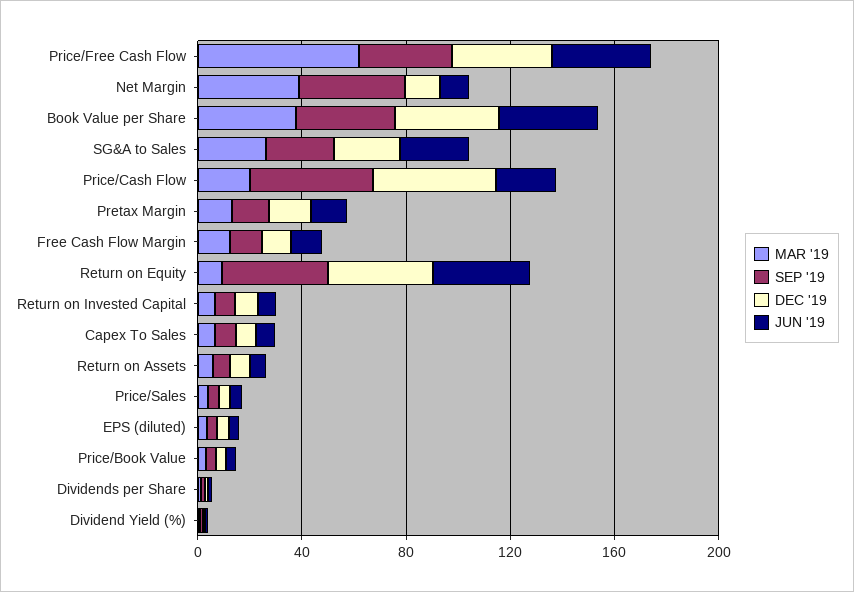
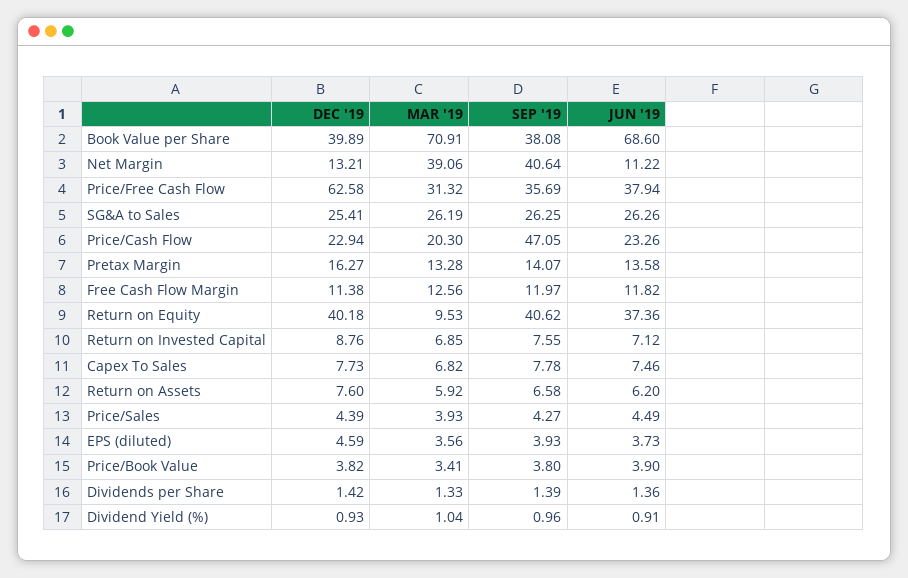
  {
    "MAR '19": {
-     "Price/Free Cash Flow": 60,
+     "Price/Free Cash Flow": 31.32,
      "Net Margin": 39.06,
-     "Book Value per Share": 40,
+     "Book Value per Share": 70.91,
      "SG&A to Sales": 26.19,
      "Price/Cash Flow": 20.3,
      "Pretax Margin": 13.28,
      "Free Cash Flow Margin": 12.56,
      "Return on Equity": 9.53,
      "Return on Invested Capital": 6.85,
      "Capex To Sales": 6.82,
      "Return on Assets": 5.92,
      "Price/Sales": 3.93,
      "EPS (diluted)": 3.56,
      "Price/Book Value": 3.41,
      "Dividends per Share": 1.33,
      "Dividend Yield (%)": 1.04
    },
    "SEP '19": {
      "Price/Free Cash Flow": 35.69,
      "Net Margin": 40.64,
      "Book Value per Share": 38.08,
      "SG&A to Sales": 26.25,
      "Price/Cash Flow": 47.05,
      "Pretax Margin": 14.07,
      "Free Cash Flow Margin": 11.97,
      "Return on Equity": 40.62,
      "Return on Invested Capital": 7.55,
      "Capex To Sales": 7.78,
      "Return on Assets": 6.58,
      "Price/Sales": 4.27,
      "EPS (diluted)": 3.93,
      "Price/Book Value": 3.8,
      "Dividends per Share": 1.39,
      "Dividend Yield (%)": 0.96
    },
    "DEC '19": {
-     "Price/Free Cash Flow": 40,
+     "Price/Free Cash Flow": 62.58,
      "Net Margin": 13.21,
      "Book Value per Share": 39.89,
      "SG&A to Sales": 25.41,
-     "Price/Cash Flow": 50,
+     "Price/Cash Flow": 22.94,
      "Pretax Margin": 16.27,
      "Free Cash Flow Margin": 11.38,
      "Return on Equity": 40.18,
      "Return on Invested Capital": 8.76,
      "Capex To Sales": 7.73,
      "Return on Assets": 7.6,
      "Price/Sales": 4.39,
      "EPS (diluted)": 4.59,
      "Price/Book Value": 3.82,
      "Dividends per Share": 1.42,
      "Dividend Yield (%)": 0.93
    },
    "JUN '19": {
      "Price/Free Cash Flow": 37.94,
      "Net Margin": 11.22,
-     "Book Value per Share": 40,
+     "Book Value per Share": 68.6,
      "SG&A to Sales": 26.26,
      "Price/Cash Flow": 23.26,
      "Pretax Margin": 13.58,
      "Free Cash Flow Margin": 11.82,
      "Return on Equity": 37.36,
      "Return on Invested Capital": 7.12,
      "Capex To Sales": 7.46,
      "Return on Assets": 6.2,
      "Price/Sales": 4.49,
      "EPS (diluted)": 3.73,
      "Price/Book Value": 3.9,
      "Dividends per Share": 1.36,
      "Dividend Yield (%)": 0.91
    }
  }

